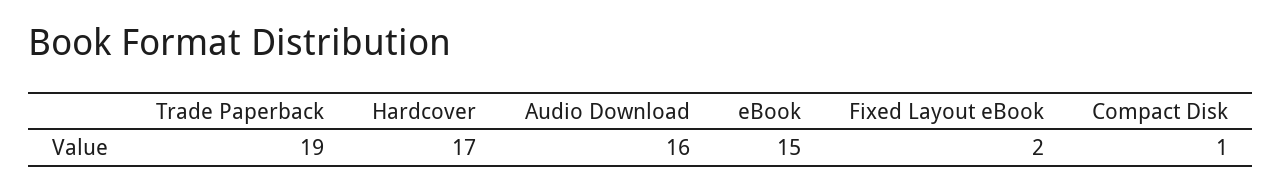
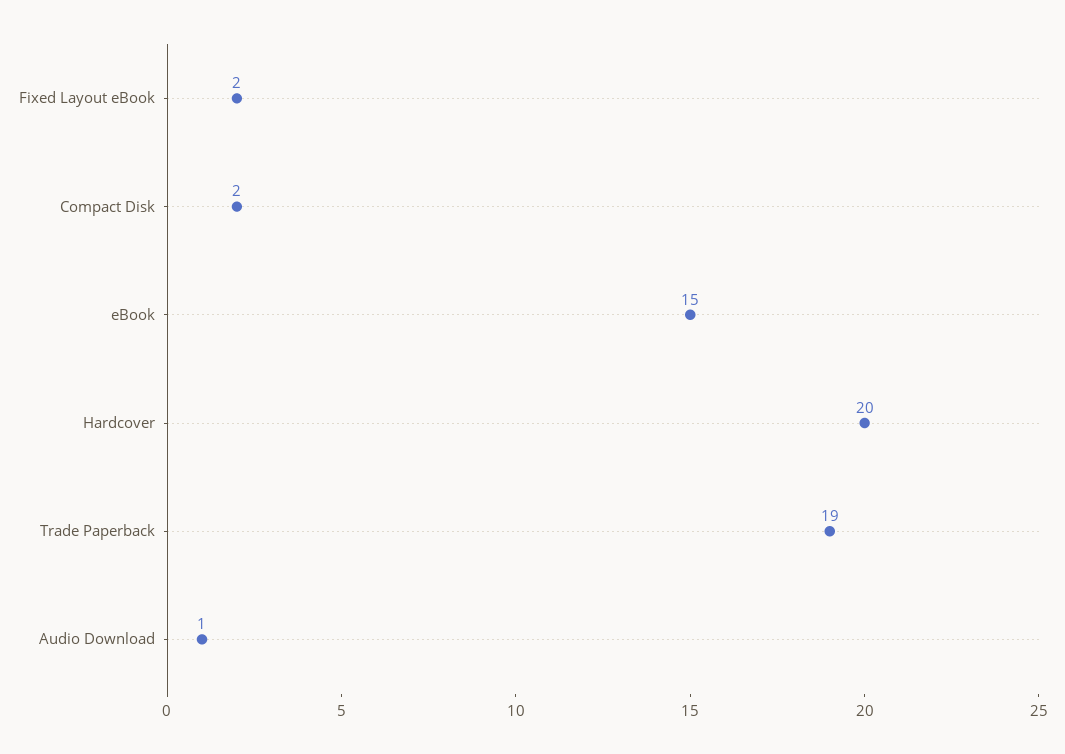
  {
    "Trade Paperback": 19,
-   "Hardcover": 17,
+   "Hardcover": 20,
-   "Audio Download": 16,
+   "Audio Download": 1,
    "eBook": 15,
    "Fixed Layout eBook": 2,
-   "Compact Disk": 1
+   "Compact Disk": 2
  }

